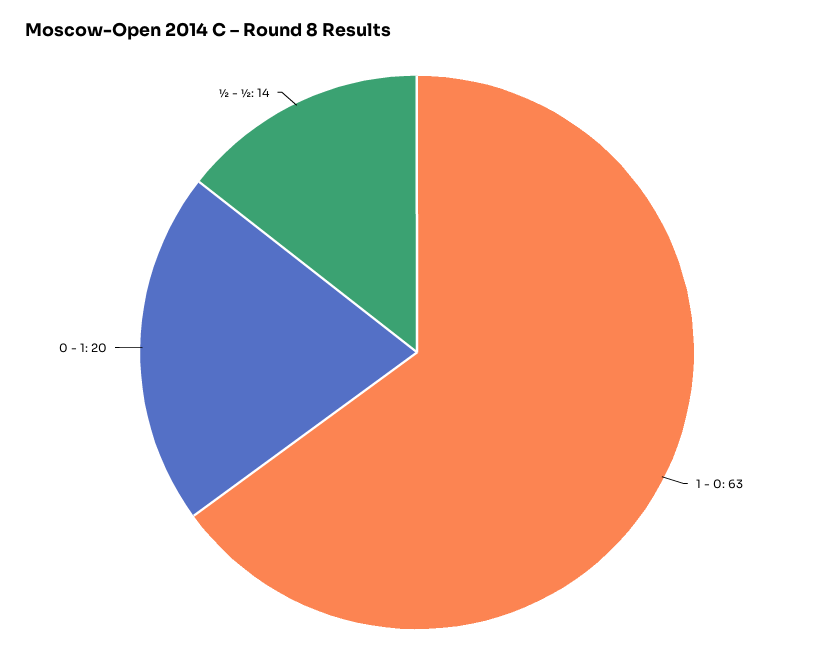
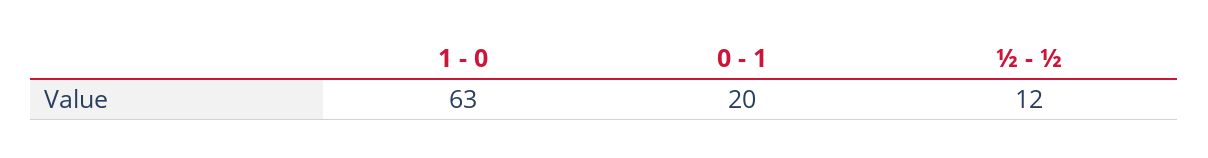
  {
    "1 - 0": 63,
    "0 - 1": 20,
-   "½ - ½": 14
+   "½ - ½": 12
  }

